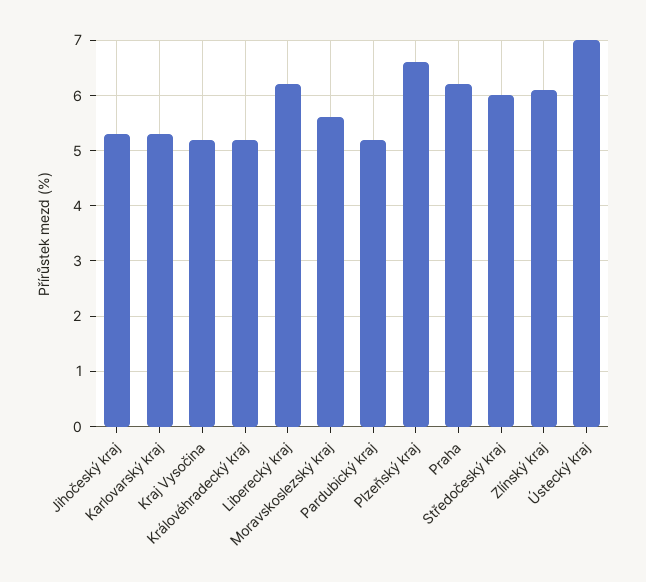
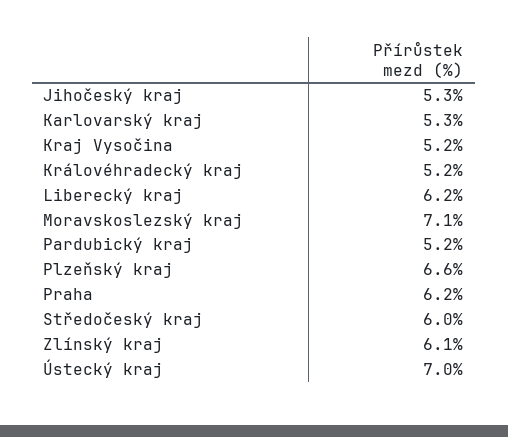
  {
    "Jihočeský kraj": 5.3,
    "Karlovarský kraj": 5.3,
    "Kraj Vysočina": 5.2,
    "Královéhradecký kraj": 5.2,
    "Liberecký kraj": 6.2,
-   "Moravskoslezský kraj": 5.5,
+   "Moravskoslezský kraj": 7.1,
    "Pardubický kraj": 5.2,
    "Plzeňský kraj": 6.6,
    "Praha": 6.2,
    "Středočeský kraj": 6,
    "Zlínský kraj": 6.1,
    "Ústecký kraj": 7
  }

